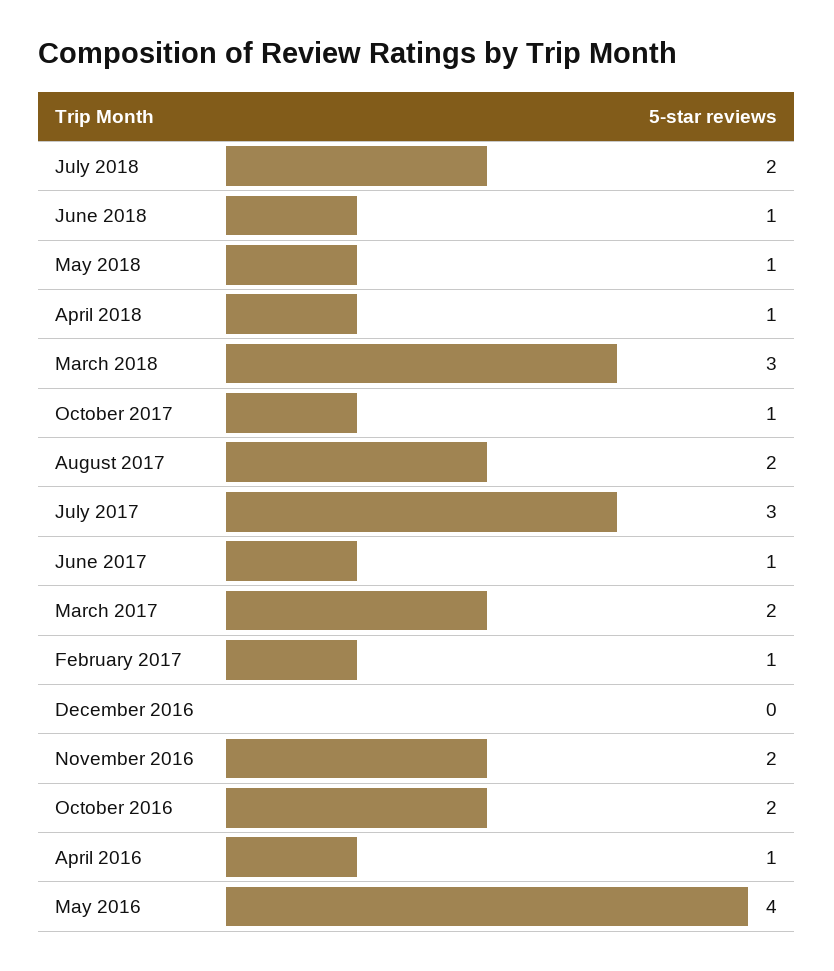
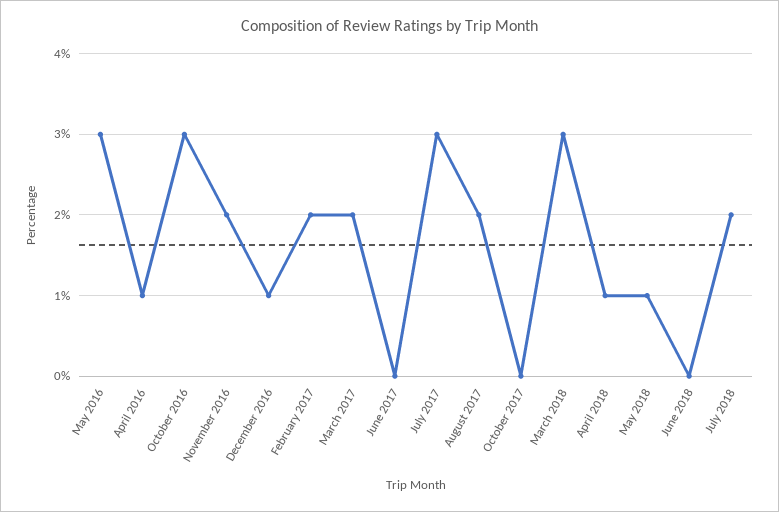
  {
    "July 2018": 2,
-   "June 2018": 1,
+   "June 2018": 0,
    "May 2018": 1,
    "April 2018": 1,
    "March 2018": 3,
-   "October 2017": 1,
+   "October 2017": 0,
    "August 2017": 2,
    "July 2017": 3,
-   "June 2017": 1,
+   "June 2017": 0,
    "March 2017": 2,
-   "February 2017": 1,
+   "February 2017": 2,
-   "December 2016": 0,
+   "December 2016": 1,
    "November 2016": 2,
-   "October 2016": 2,
+   "October 2016": 3,
    "April 2016": 1,
-   "May 2016": 4
+   "May 2016": 3
  }

